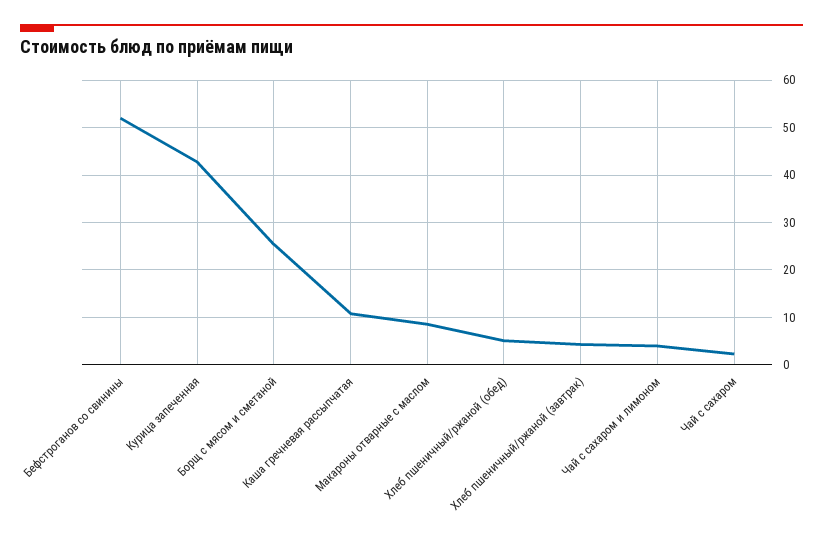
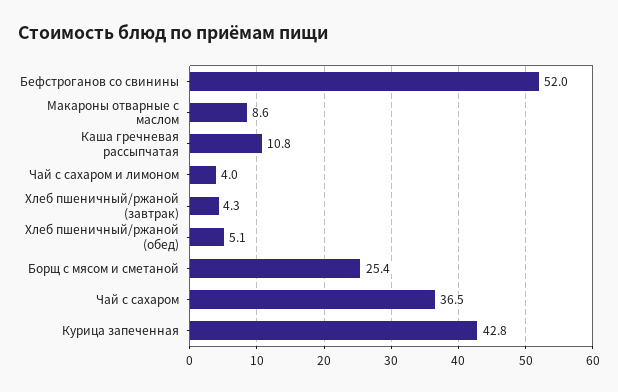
  {
    "Бефстроганов со свинины": 52,
    "Курица запеченная": 42.8,
    "Борщ с мясом и сметаной": 25.4,
    "Каша гречневая рассыпчатая": 10.8,
    "Макароны отварные с маслом": 8.6,
    "Хлеб пшеничный/ржаной (обед)": 5.1,
    "Хлеб пшеничный/ржаной (завтрак)": 4.3,
    "Чай с сахаром и лимоном": 4,
-   "Чай с сахаром": 2
+   "Чай с сахаром": 36.5
  }

